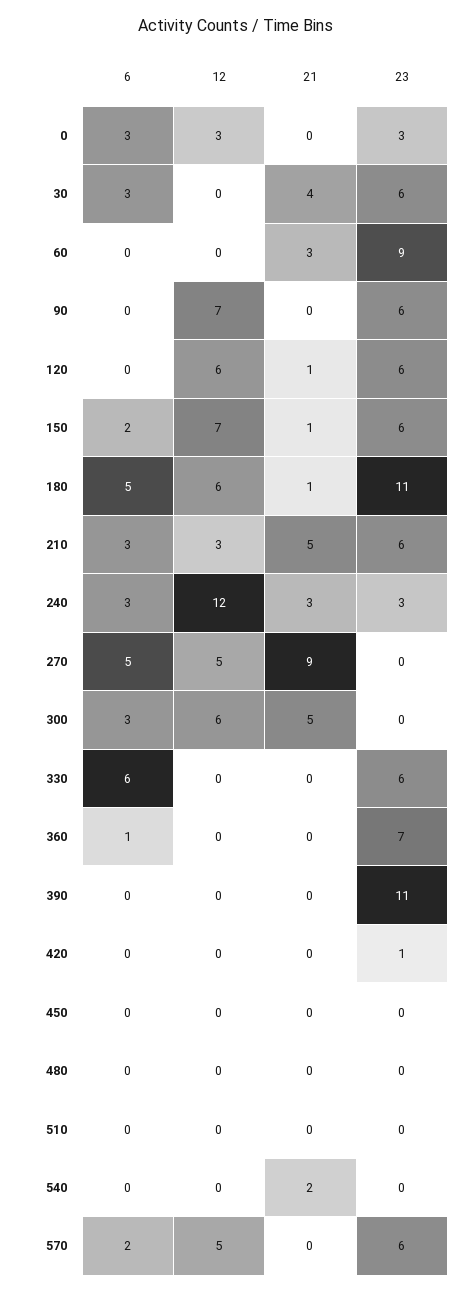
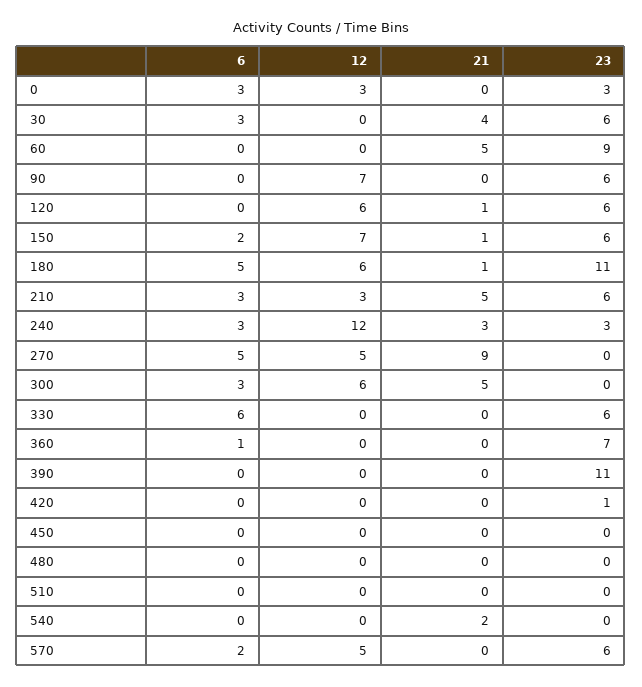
  {
    "6": {
      "0": 3,
      "30": 3,
      "60": 0,
      "90": 0,
      "120": 0,
      "150": 2,
      "180": 5,
      "210": 3,
      "240": 3,
      "270": 5,
      "300": 3,
      "330": 6,
      "360": 1,
      "390": 0,
      "420": 0,
      "450": 0,
      "480": 0,
      "510": 0,
      "540": 0,
      "570": 2
    },
    "12": {
      "0": 3,
      "30": 0,
      "60": 0,
      "90": 7,
      "120": 6,
      "150": 7,
      "180": 6,
      "210": 3,
      "240": 12,
      "270": 5,
      "300": 6,
      "330": 0,
      "360": 0,
      "390": 0,
      "420": 0,
      "450": 0,
      "480": 0,
      "510": 0,
      "540": 0,
      "570": 5
    },
    "21": {
      "0": 0,
      "30": 4,
-     "60": 3,
+     "60": 5,
      "90": 0,
      "120": 1,
      "150": 1,
      "180": 1,
      "210": 5,
      "240": 3,
      "270": 9,
      "300": 5,
      "330": 0,
      "360": 0,
      "390": 0,
      "420": 0,
      "450": 0,
      "480": 0,
      "510": 0,
      "540": 2,
      "570": 0
    },
    "23": {
      "0": 3,
      "30": 6,
      "60": 9,
      "90": 6,
      "120": 6,
      "150": 6,
      "180": 11,
      "210": 6,
      "240": 3,
      "270": 0,
      "300": 0,
      "330": 6,
      "360": 7,
      "390": 11,
      "420": 1,
      "450": 0,
      "480": 0,
      "510": 0,
      "540": 0,
      "570": 6
    }
  }

